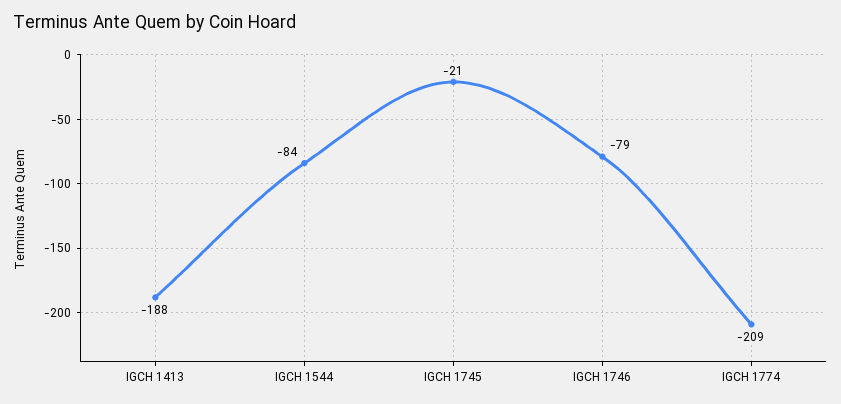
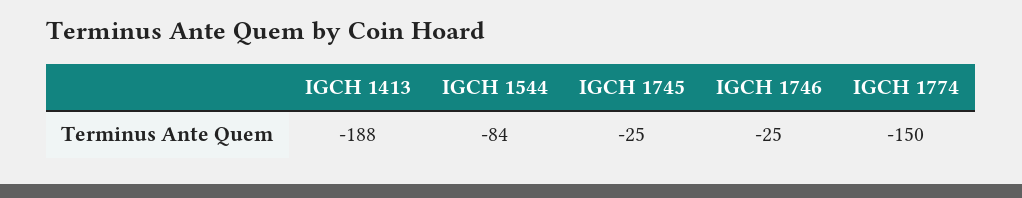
  {
    "IGCH 1413": -188,
    "IGCH 1544": -84,
-   "IGCH 1745": -21,
+   "IGCH 1745": -25,
-   "IGCH 1746": -79,
+   "IGCH 1746": -25,
-   "IGCH 1774": -209
+   "IGCH 1774": -150
  }

